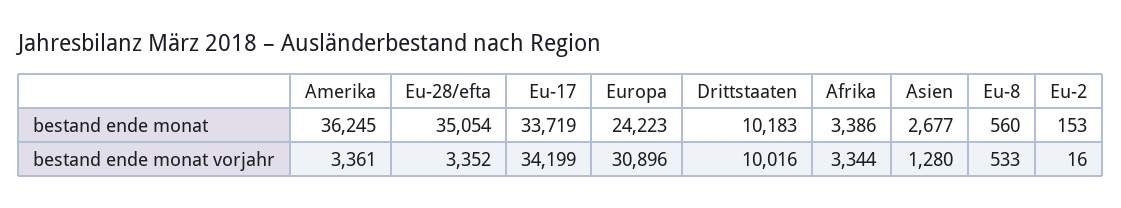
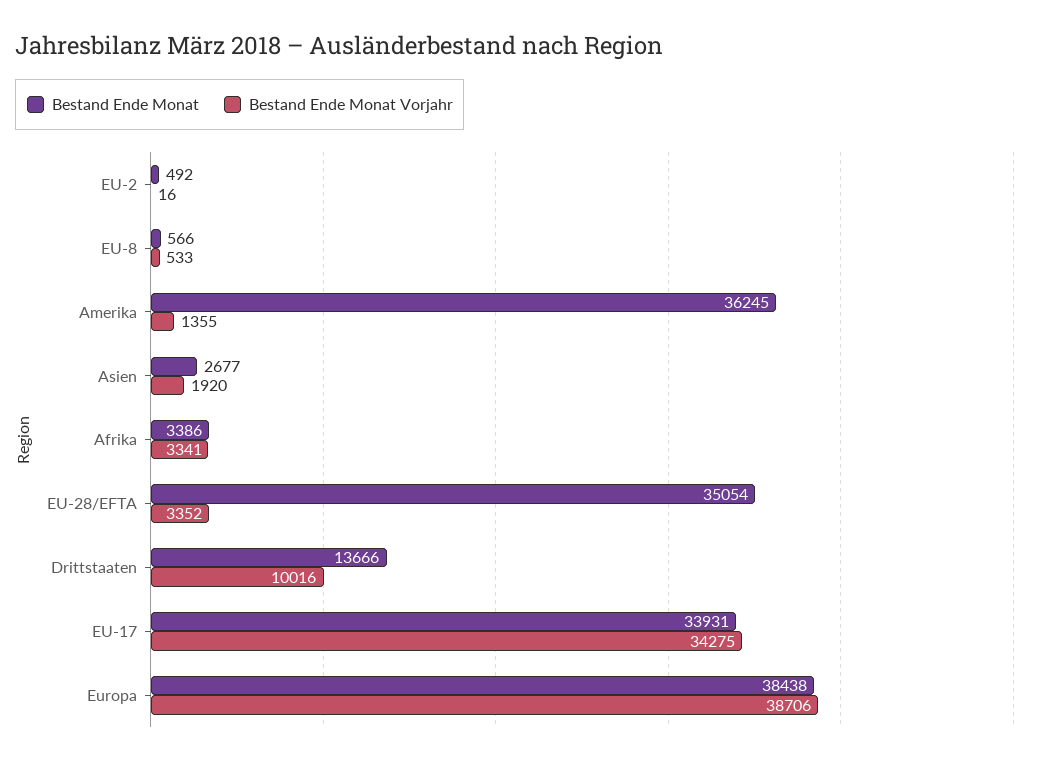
  {
    "bestand ende monat": {
      "Amerika": 36245,
      "Eu-28/efta": 35054,
-     "Eu-17": 33719,
+     "Eu-17": 33931,
-     "Europa": 24223,
+     "Europa": 38438,
-     "Drittstaaten": 10183,
+     "Drittstaaten": 13666,
      "Afrika": 3386,
      "Asien": 2677,
-     "Eu-8": 560,
+     "Eu-8": 566,
-     "Eu-2": 153
+     "Eu-2": 492
    },
    "bestand ende monat vorjahr": {
-     "Amerika": 3361,
+     "Amerika": 1355,
      "Eu-28/efta": 3352,
-     "Eu-17": 34199,
+     "Eu-17": 34275,
-     "Europa": 30896,
+     "Europa": 38706,
      "Drittstaaten": 10016,
-     "Afrika": 3344,
+     "Afrika": 3341,
-     "Asien": 1280,
+     "Asien": 1920,
      "Eu-8": 533,
      "Eu-2": 16
    }
  }

